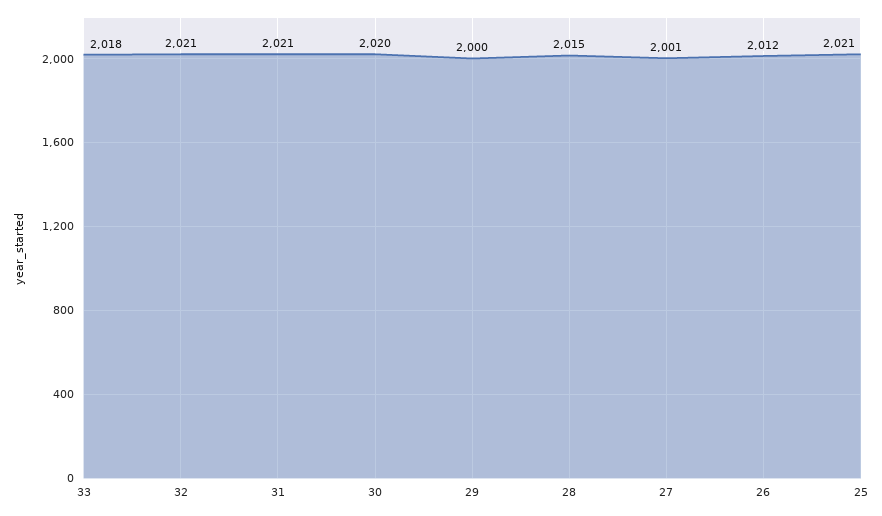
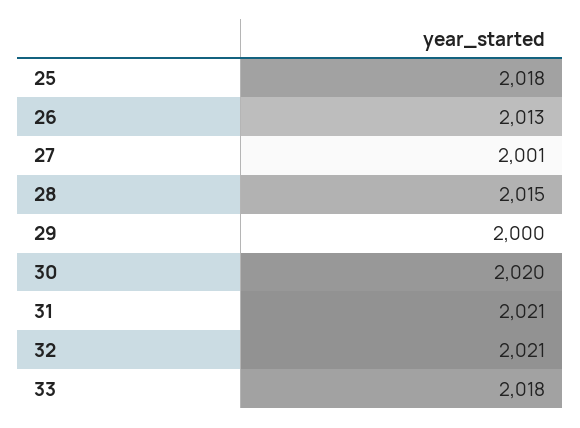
  {
    "33": 2018,
    "32": 2021,
    "31": 2021,
    "30": 2020,
    "29": 2000,
    "28": 2015,
    "27": 2001,
-   "26": 2012,
+   "26": 2013,
-   "25": 2021
+   "25": 2018
  }

